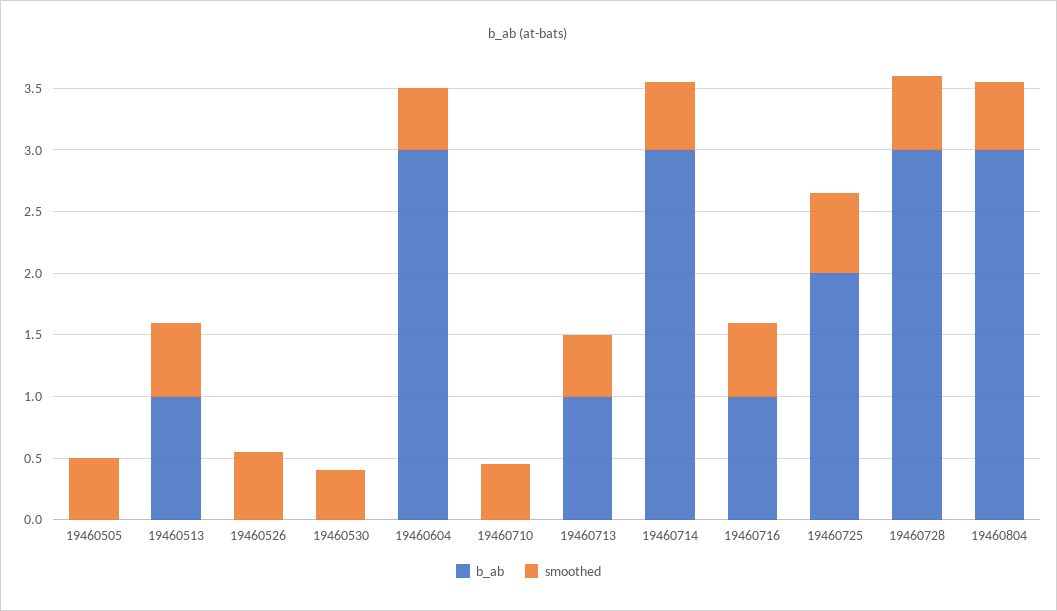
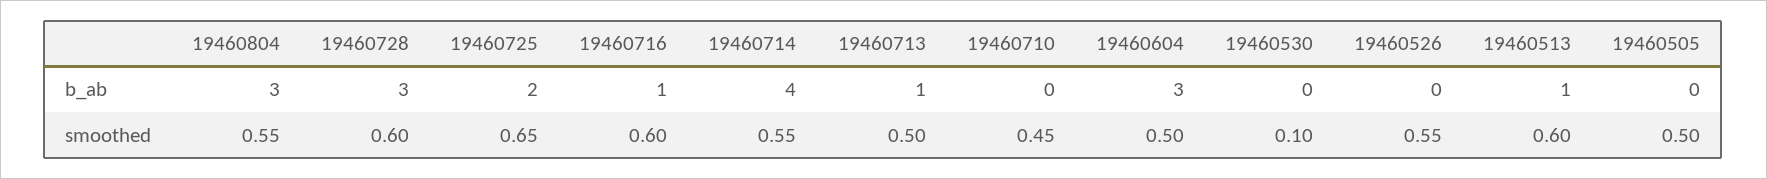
  {
    "b_ab": {
      "19460505": 0,
      "19460513": 1,
      "19460526": 0,
      "19460530": 0,
      "19460604": 3,
      "19460710": 0,
      "19460713": 1,
-     "19460714": 3,
+     "19460714": 4,
      "19460716": 1,
      "19460725": 2,
      "19460728": 3,
      "19460804": 3
    },
    "smoothed": {
      "19460505": 0.5,
      "19460513": 0.6,
      "19460526": 0.55,
-     "19460530": 0.4,
+     "19460530": 0.1,
      "19460604": 0.5,
      "19460710": 0.45,
      "19460713": 0.5,
      "19460714": 0.55,
      "19460716": 0.6,
      "19460725": 0.65,
      "19460728": 0.6,
      "19460804": 0.55
    }
  }

